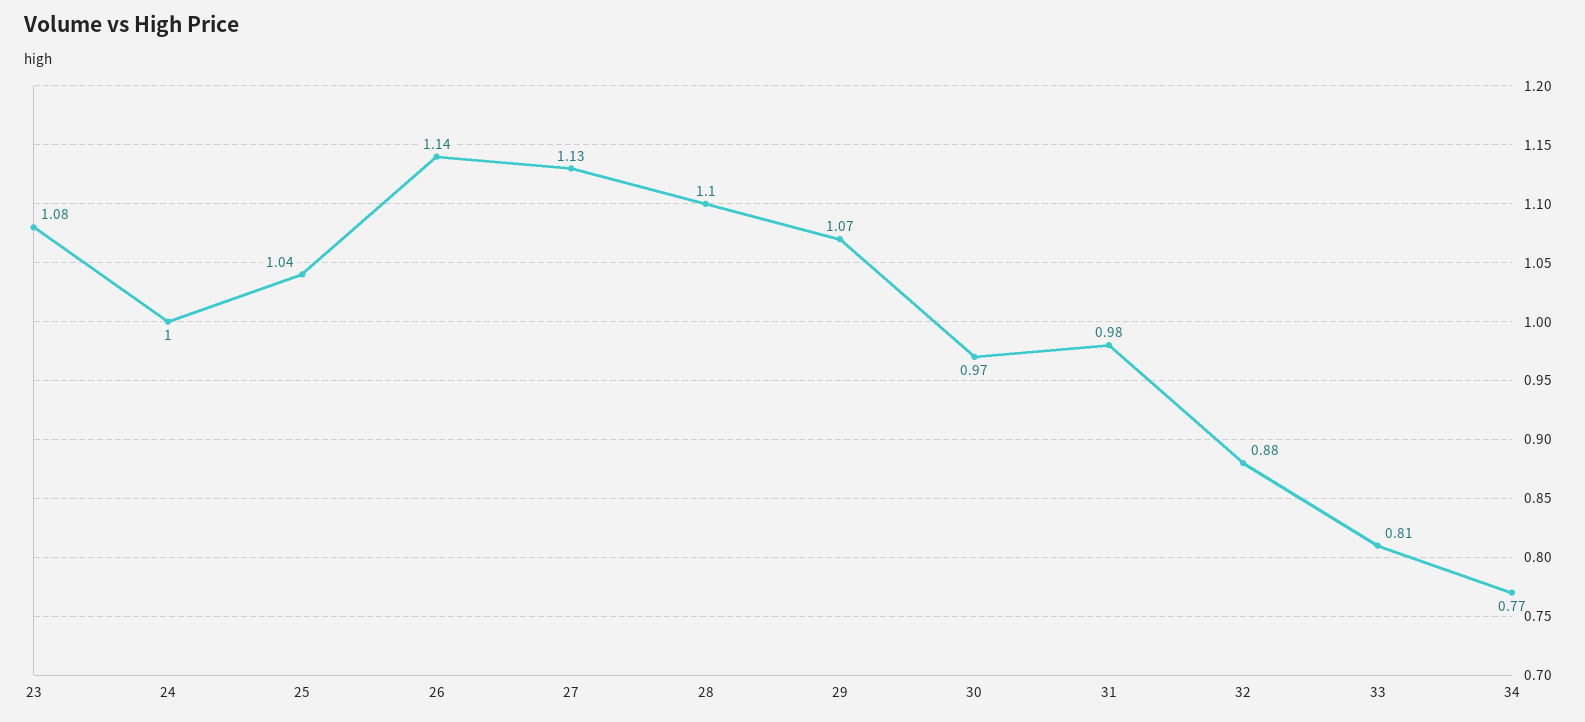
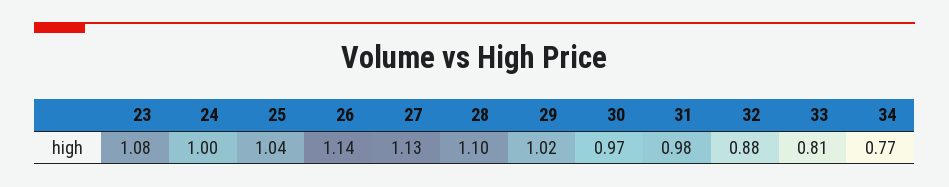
  {
    "23": 1.08,
    "24": 1,
    "25": 1.04,
    "26": 1.14,
    "27": 1.13,
    "28": 1.1,
-   "29": 1.07,
+   "29": 1.02,
    "30": 0.97,
    "31": 0.98,
    "32": 0.88,
    "33": 0.81,
    "34": 0.77
  }

